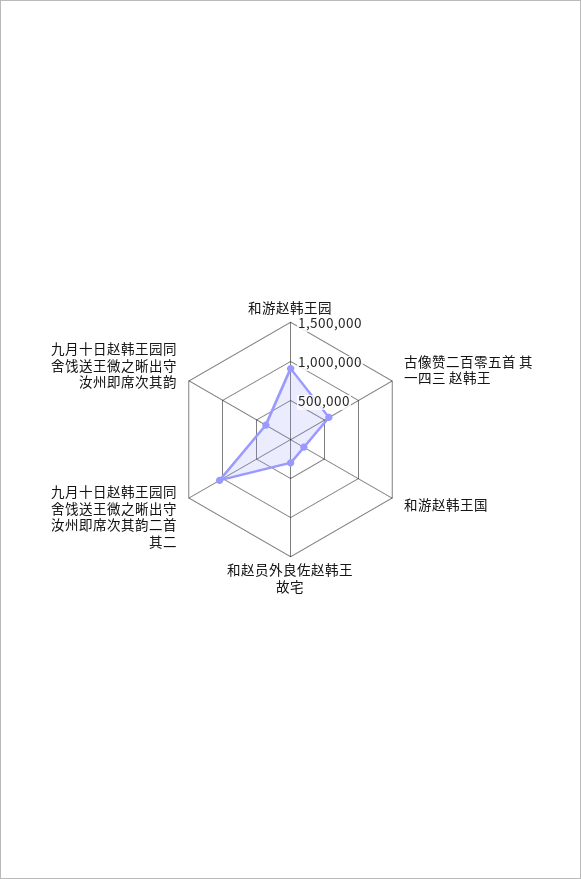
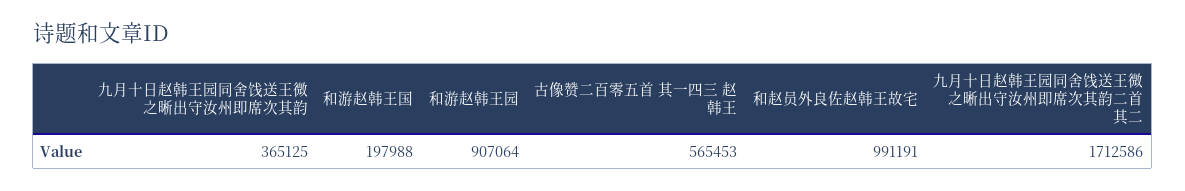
  {
    "和游赵韩王园": 907064,
    "古像赞二百零五首 其一四三 赵韩王": 565453,
    "和游赵韩王国": 197988,
-   "和赵员外良佐赵韩王故宅": 250000,
+   "和赵员外良佐赵韩王故宅": 991191,
-   "九月十日赵韩王园同舍饯送王微之晰出守汝州即席次其韵二首 其二": 1000000,
+   "九月十日赵韩王园同舍饯送王微之晰出守汝州即席次其韵二首 其二": 1712586,
    "九月十日赵韩王园同舍饯送王微之晰出守汝州即席次其韵": 365125
  }

